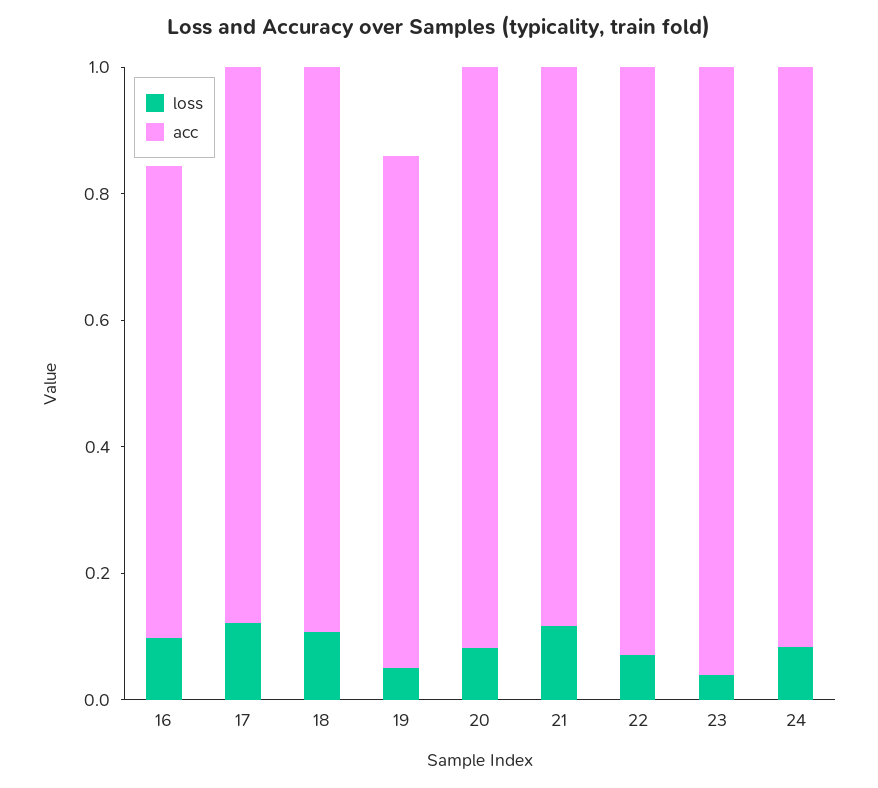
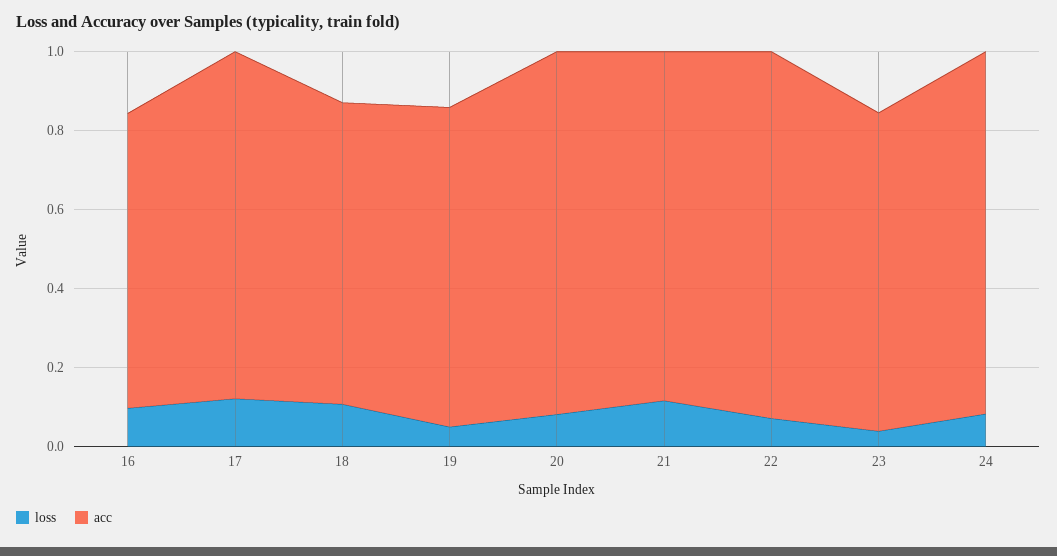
  {
    "loss": {
      "16": 0.1,
      "17": 0.1,
      "18": 0.1,
      "19": 0.05,
      "20": 0.1,
      "21": 0.1,
      "22": 0.05,
      "23": 0.05,
      "24": 0.1
    },
    "acc": {
      "16": 0.75,
      "17": 0.9,
-     "18": 0.9,
+     "18": 0.75,
      "19": 0.8,
      "20": 0.9,
      "21": 0.9,
      "22": 0.95,
-     "23": 0.95,
+     "23": 0.8,
      "24": 0.9
    }
  }

